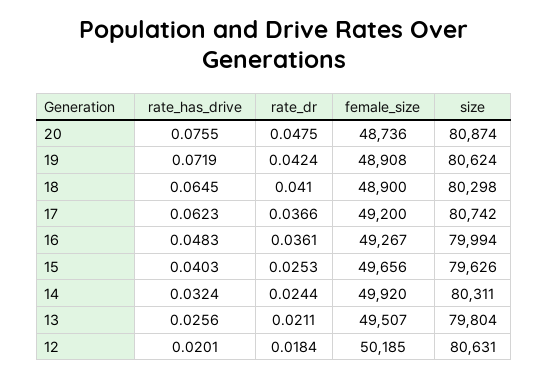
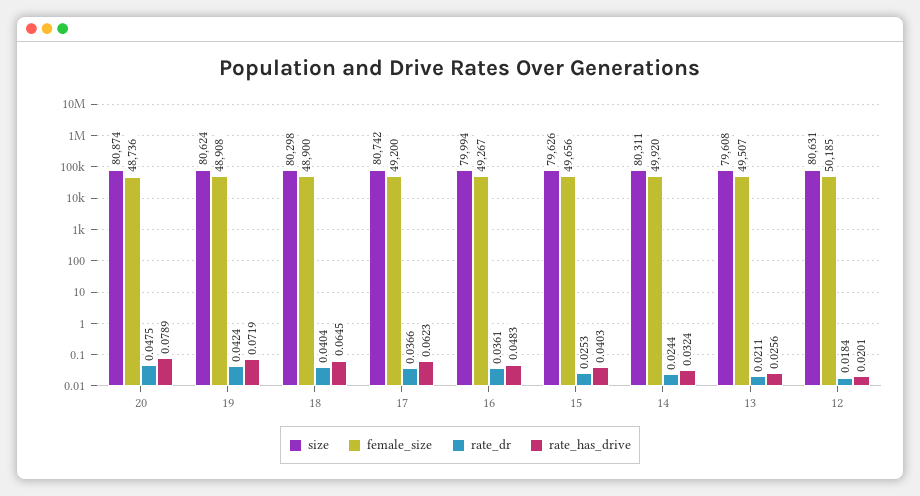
  {
    "rate_has_drive": {
-     "20": 0.0755,
+     "20": 0.0789,
      "19": 0.0719,
      "18": 0.0645,
      "17": 0.0623,
      "16": 0.0483,
      "15": 0.0403,
      "14": 0.0324,
      "13": 0.0256,
      "12": 0.0201
    },
    "rate_dr": {
      "20": 0.0475,
      "19": 0.0424,
-     "18": 0.041,
+     "18": 0.0404,
      "17": 0.0366,
      "16": 0.0361,
      "15": 0.0253,
      "14": 0.0244,
      "13": 0.0211,
      "12": 0.0184
    },
    "female_size": {
      "20": 48736,
      "19": 48908,
      "18": 48900,
      "17": 49200,
      "16": 49267,
      "15": 49656,
      "14": 49920,
      "13": 49507,
      "12": 50185
    },
    "size": {
      "20": 80874,
      "19": 80624,
      "18": 80298,
      "17": 80742,
      "16": 79994,
      "15": 79626,
      "14": 80311,
-     "13": 79804,
+     "13": 79608,
      "12": 80631
    }
  }

